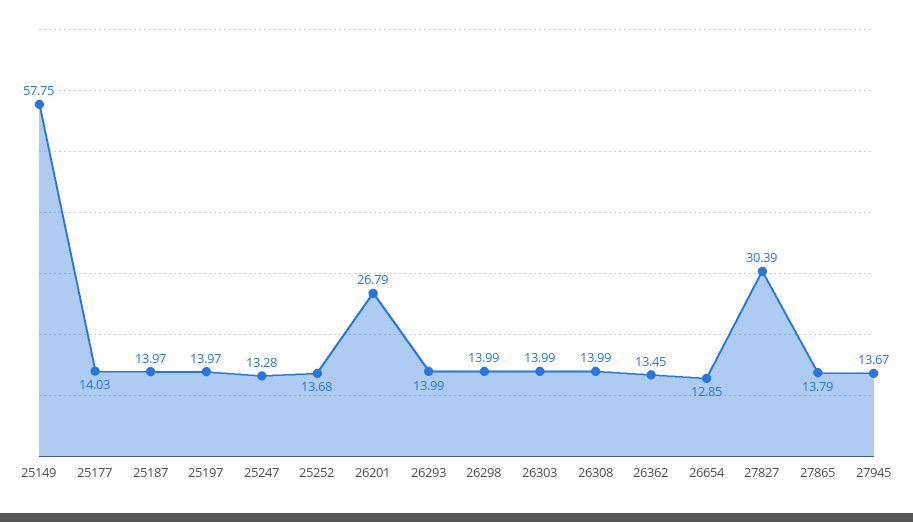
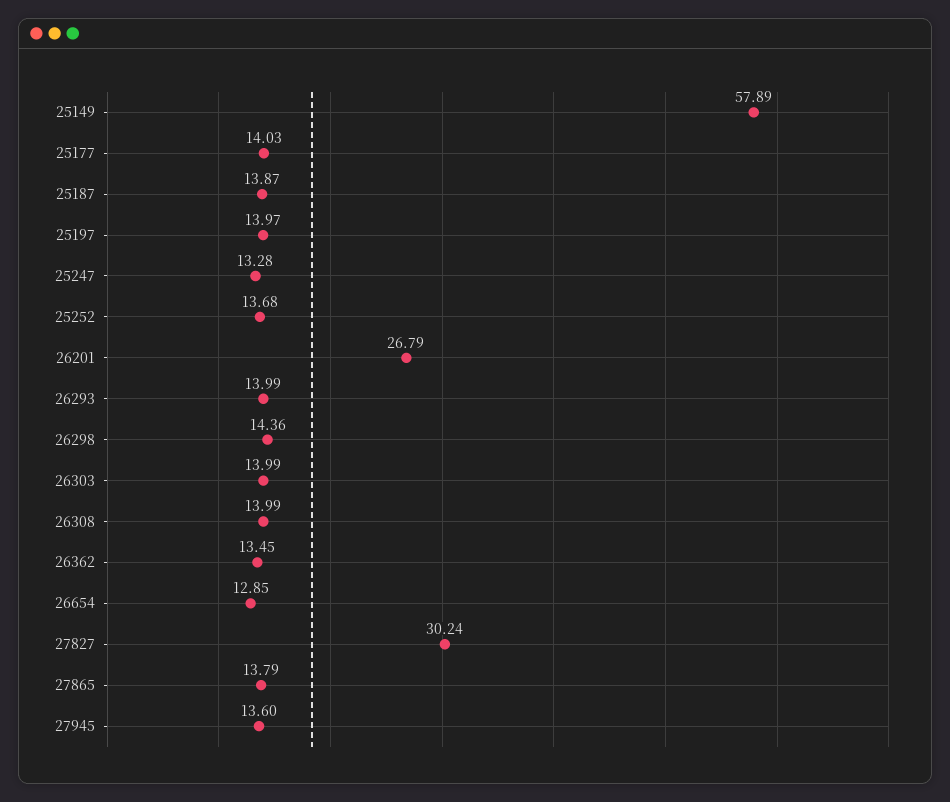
  {
-   "25149": 57.75,
+   "25149": 57.89,
    "25177": 14.03,
-   "25187": 13.97,
+   "25187": 13.87,
    "25197": 13.97,
    "25247": 13.28,
    "25252": 13.68,
    "26201": 26.79,
    "26293": 13.99,
-   "26298": 13.99,
+   "26298": 14.36,
    "26303": 13.99,
    "26308": 13.99,
    "26362": 13.45,
    "26654": 12.85,
-   "27827": 30.39,
+   "27827": 30.24,
    "27865": 13.79,
-   "27945": 13.67
+   "27945": 13.6
  }

